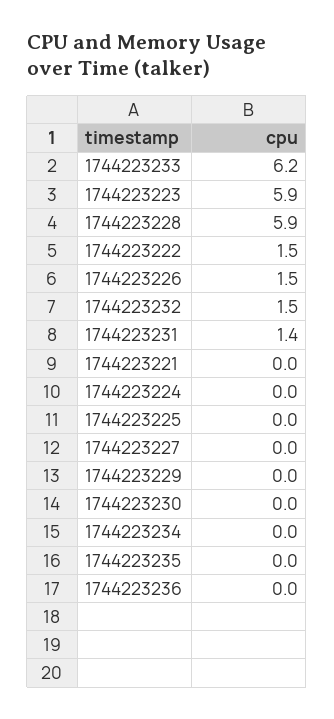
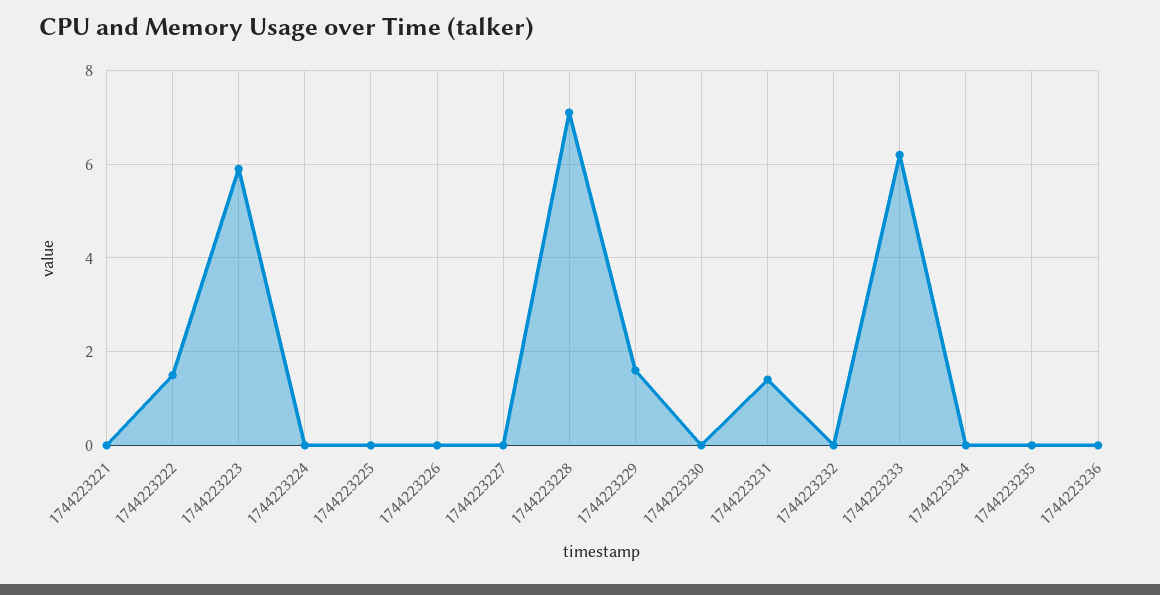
  {
    "1744223233": 6.2,
    "1744223223": 5.9,
-   "1744223228": 5.9,
+   "1744223228": 7,
    "1744223222": 1.5,
-   "1744223226": 1.5,
+   "1744223226": 0,
-   "1744223232": 1.5,
+   "1744223232": 0,
    "1744223231": 1.4,
    "1744223221": 0,
    "1744223224": 0,
    "1744223225": 0,
    "1744223227": 0,
-   "1744223229": 0,
+   "1744223229": 1.5,
    "1744223230": 0,
    "1744223234": 0,
    "1744223235": 0,
    "1744223236": 0
  }

